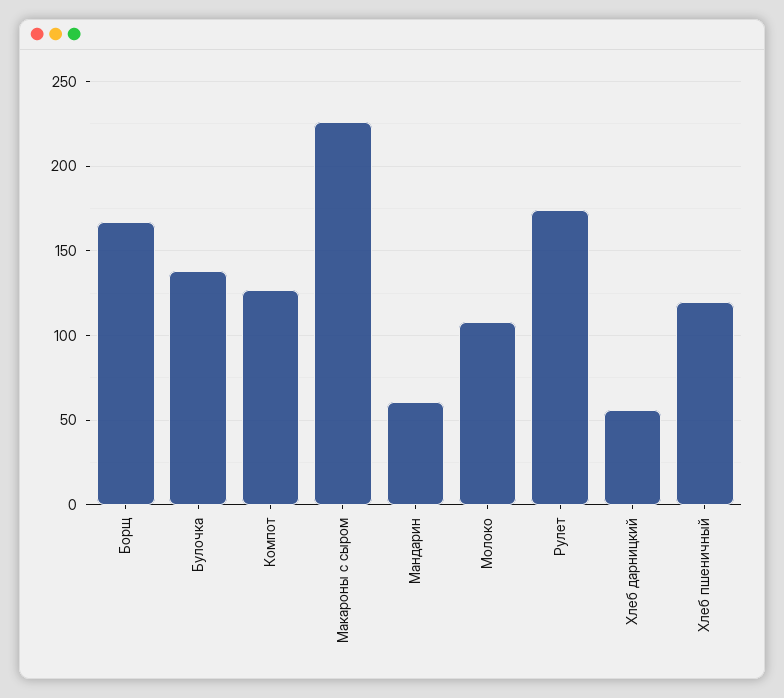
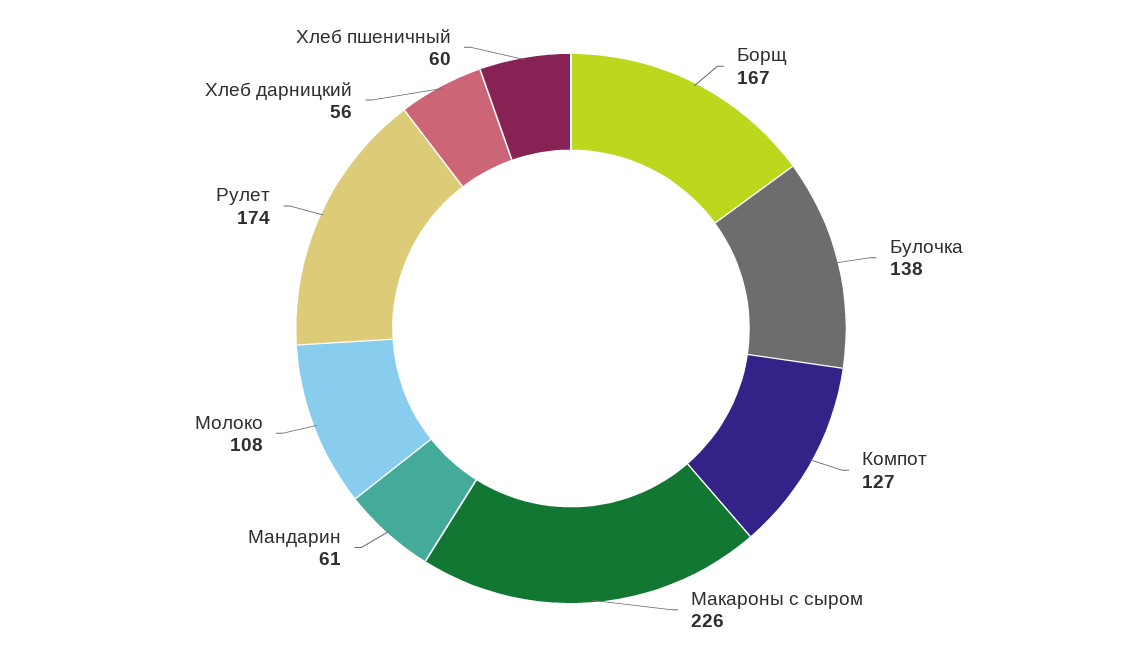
  {
    "Борщ": 167,
    "Булочка": 138,
    "Компот": 127,
    "Макароны с сыром": 226,
    "Мандарин": 61,
    "Молоко": 108,
    "Рулет": 174,
    "Хлеб дарницкий": 56,
-   "Хлеб пшеничный": 120
+   "Хлеб пшеничный": 60
  }

